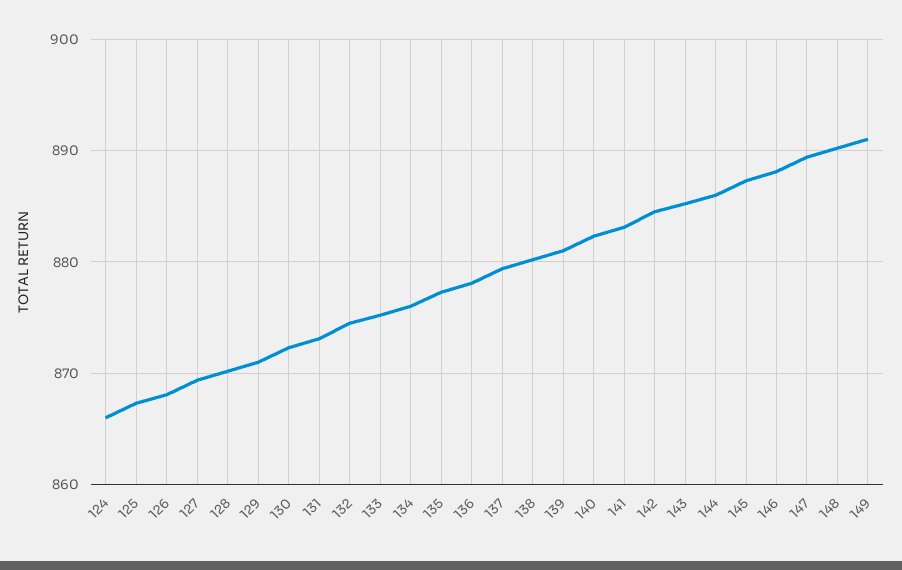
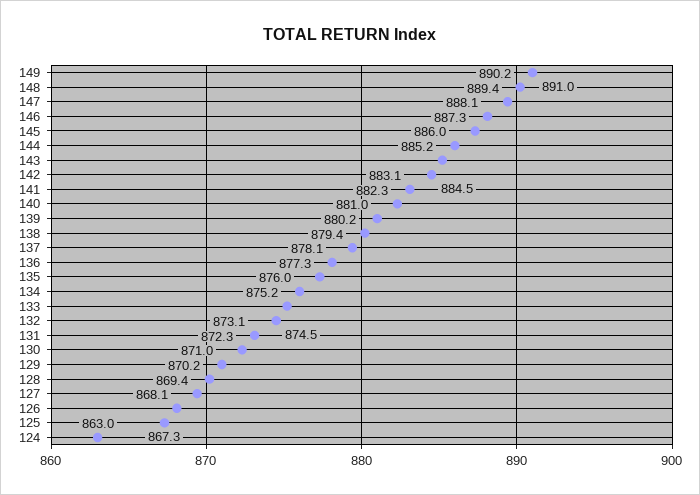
  {
-   "124": 866,
+   "124": 863,
    "125": 867.3,
    "126": 868.1,
    "127": 869.4,
    "128": 870.2,
    "129": 871,
    "130": 872.3,
    "131": 873.1,
    "132": 874.5,
    "133": 875.2,
    "134": 876,
    "135": 877.3,
    "136": 878.1,
    "137": 879.4,
    "138": 880.2,
    "139": 881,
    "140": 882.3,
    "141": 883.1,
    "142": 884.5,
    "143": 885.2,
    "144": 886,
    "145": 887.3,
    "146": 888.1,
    "147": 889.4,
    "148": 890.2,
    "149": 891
  }

